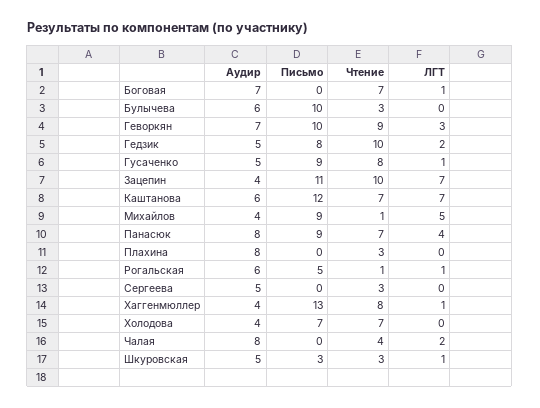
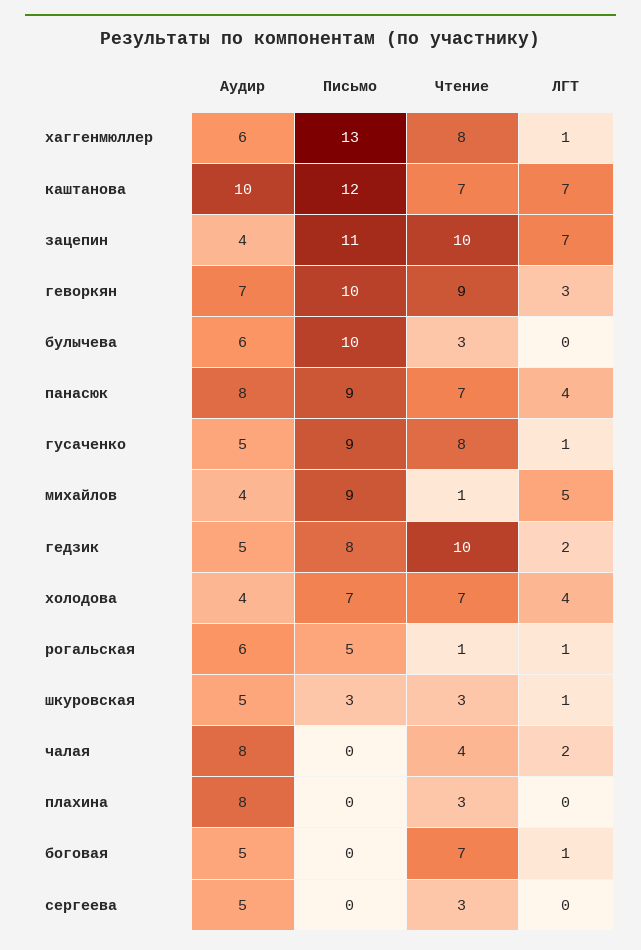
  {
    "Аудир": {
-     "Боговая": 7,
+     "Боговая": 5,
      "Булычева": 6,
      "Геворкян": 7,
      "Гедзик": 5,
      "Гусаченко": 5,
      "Зацепин": 4,
-     "Каштанова": 6,
+     "Каштанова": 10,
      "Михайлов": 4,
      "Панасюк": 8,
      "Плахина": 8,
      "Рогальская": 6,
      "Сергеева": 5,
-     "Хаггенмюллер": 4,
+     "Хаггенмюллер": 6,
      "Холодова": 4,
      "Чалая": 8,
      "Шкуровская": 5
    },
    "Письмо": {
      "Боговая": 0,
      "Булычева": 10,
      "Геворкян": 10,
      "Гедзик": 8,
      "Гусаченко": 9,
      "Зацепин": 11,
      "Каштанова": 12,
      "Михайлов": 9,
      "Панасюк": 9,
      "Плахина": 0,
      "Рогальская": 5,
      "Сергеева": 0,
      "Хаггенмюллер": 13,
      "Холодова": 7,
      "Чалая": 0,
      "Шкуровская": 3
    },
    "Чтение": {
      "Боговая": 7,
      "Булычева": 3,
      "Геворкян": 9,
      "Гедзик": 10,
      "Гусаченко": 8,
      "Зацепин": 10,
      "Каштанова": 7,
      "Михайлов": 1,
      "Панасюк": 7,
      "Плахина": 3,
      "Рогальская": 1,
      "Сергеева": 3,
      "Хаггенмюллер": 8,
      "Холодова": 7,
      "Чалая": 4,
      "Шкуровская": 3
    },
    "ЛГТ": {
      "Боговая": 1,
      "Булычева": 0,
      "Геворкян": 3,
      "Гедзик": 2,
      "Гусаченко": 1,
      "Зацепин": 7,
      "Каштанова": 7,
      "Михайлов": 5,
      "Панасюк": 4,
      "Плахина": 0,
      "Рогальская": 1,
      "Сергеева": 0,
      "Хаггенмюллер": 1,
-     "Холодова": 0,
+     "Холодова": 4,
      "Чалая": 2,
      "Шкуровская": 1
    }
  }

